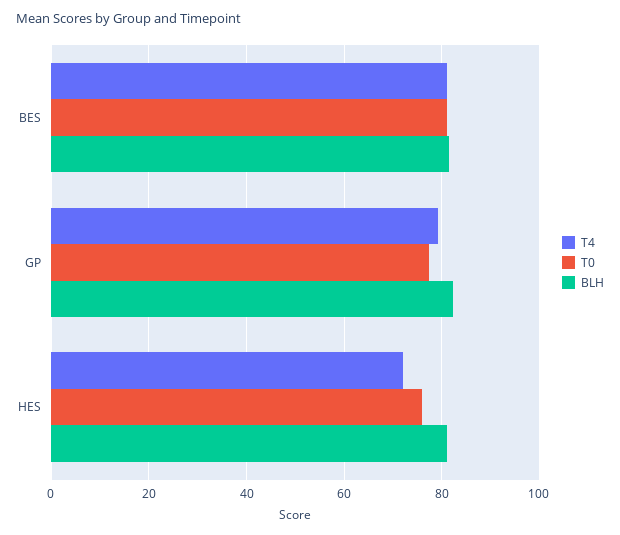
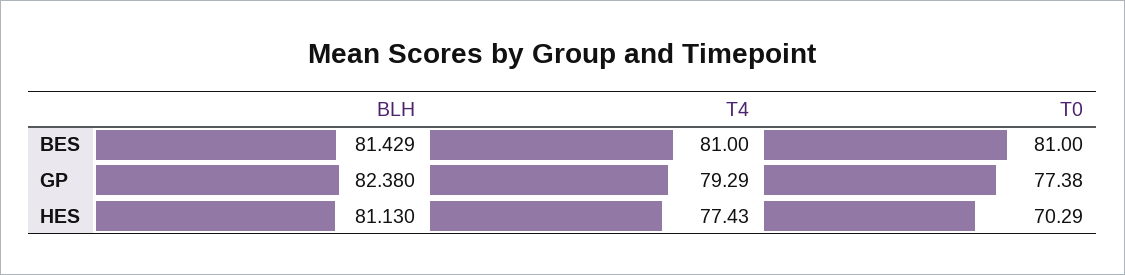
  {
    "T4": {
      "BES": 81,
      "GP": 79.29,
-     "HES": 72
+     "HES": 77.43
    },
    "T0": {
      "BES": 81,
      "GP": 77.38,
-     "HES": 76
+     "HES": 70.29
    },
    "BLH": {
      "BES": 81.429,
      "GP": 82.38,
      "HES": 81.13
    }
  }

